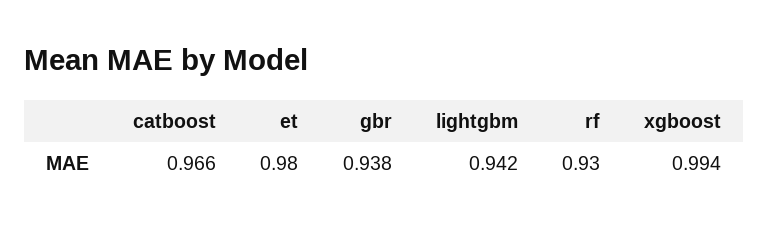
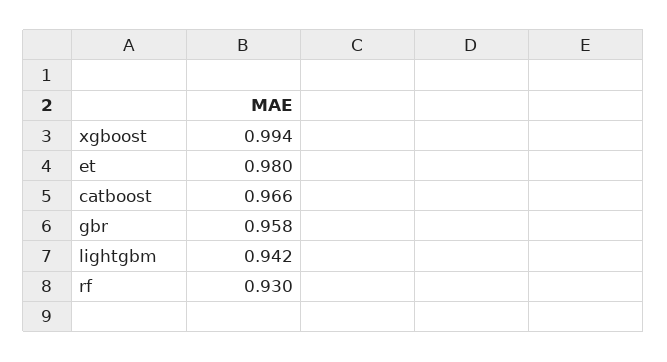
  {
    "catboost": 0.966,
    "et": 0.98,
-   "gbr": 0.938,
+   "gbr": 0.958,
    "lightgbm": 0.942,
    "rf": 0.93,
    "xgboost": 0.994
  }

